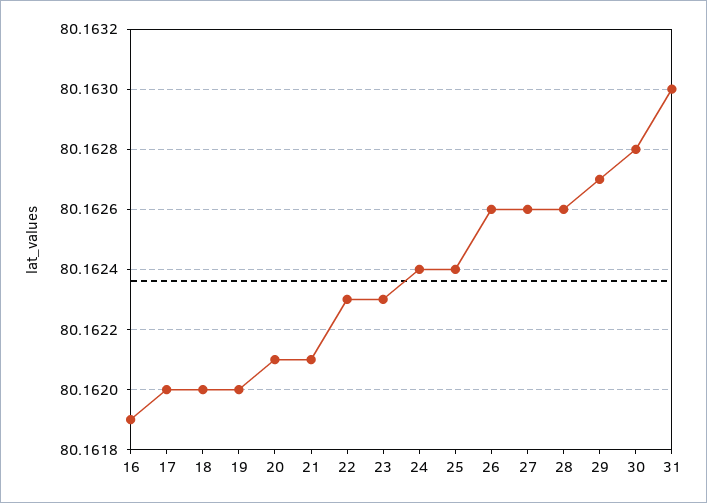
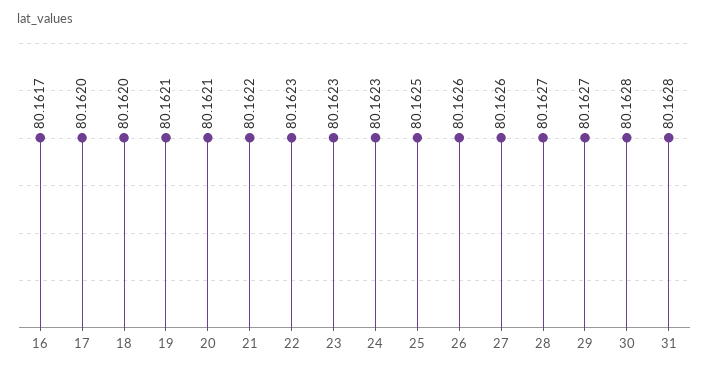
  {
-   "16": 80.1619,
+   "16": 80.1617,
    "17": 80.162,
    "18": 80.162,
-   "19": 80.162,
+   "19": 80.1621,
    "20": 80.1621,
-   "21": 80.1621,
+   "21": 80.1622,
    "22": 80.1623,
    "23": 80.1623,
-   "24": 80.1624,
+   "24": 80.1623,
-   "25": 80.1624,
+   "25": 80.1625,
    "26": 80.1626,
    "27": 80.1626,
-   "28": 80.1626,
+   "28": 80.1627,
    "29": 80.1627,
    "30": 80.1628,
-   "31": 80.163
+   "31": 80.1628
  }

